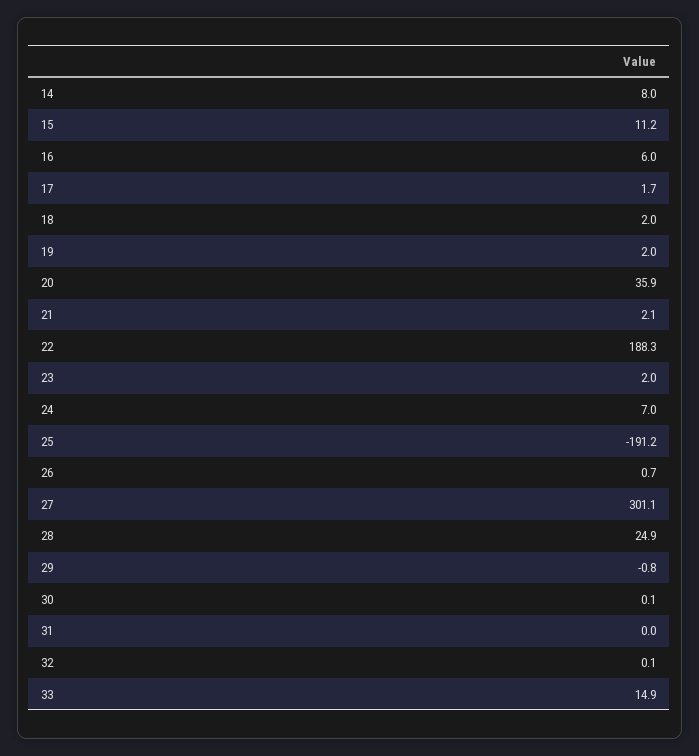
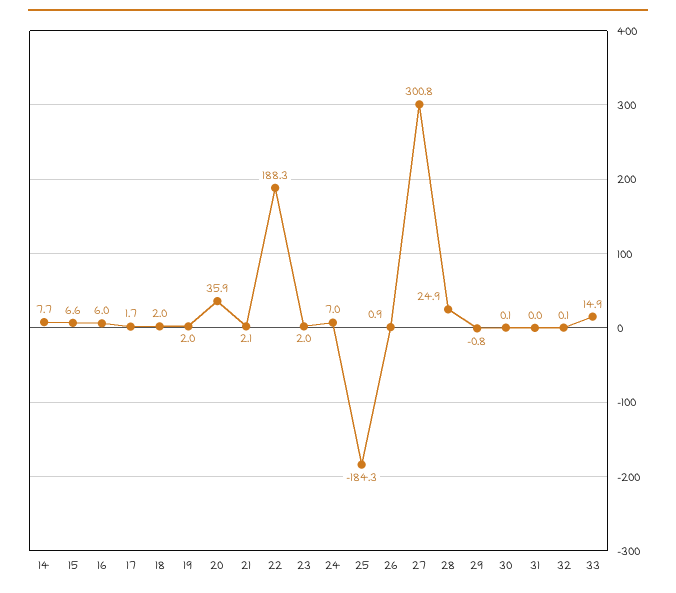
  {
-   "14": 8,
+   "14": 7.7,
-   "15": 11.2,
+   "15": 6.6,
    "16": 6,
    "17": 1.7,
    "18": 2,
    "19": 2,
    "20": 35.9,
    "21": 2.1,
    "22": 188.3,
    "23": 2,
    "24": 7,
-   "25": -191.2,
+   "25": -184.3,
-   "26": 0.7,
+   "26": 0.9,
-   "27": 301.1,
+   "27": 300.8,
    "28": 24.9,
    "29": -0.8,
    "30": 0.1,
    "31": 0,
    "32": 0.1,
    "33": 14.9
  }

